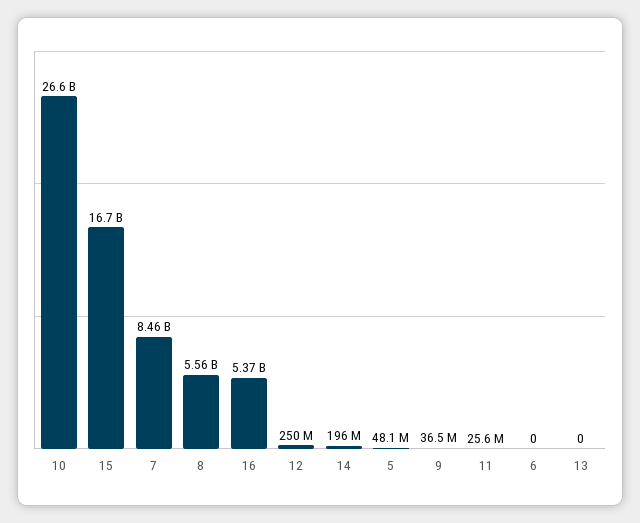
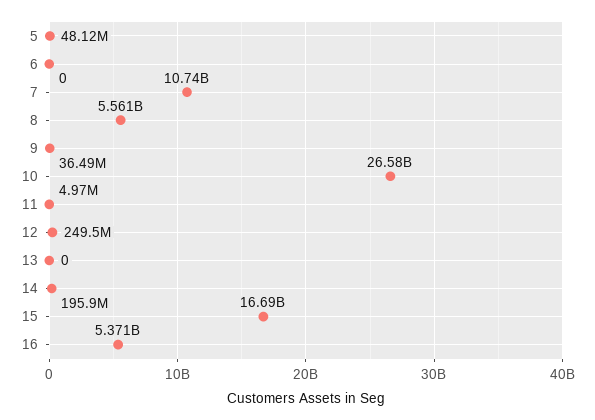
  {
    "10": 26580000000,
    "15": 16690000000,
-   "7": 8460000000,
+   "7": 10740000000,
    "8": 5561000000,
    "16": 5371000000,
    "12": 249500000,
    "14": 195900000,
    "5": 48120000,
    "9": 36490000,
-   "11": 25600000,
+   "11": 4970000,
    "6": 0,
    "13": 0
  }

